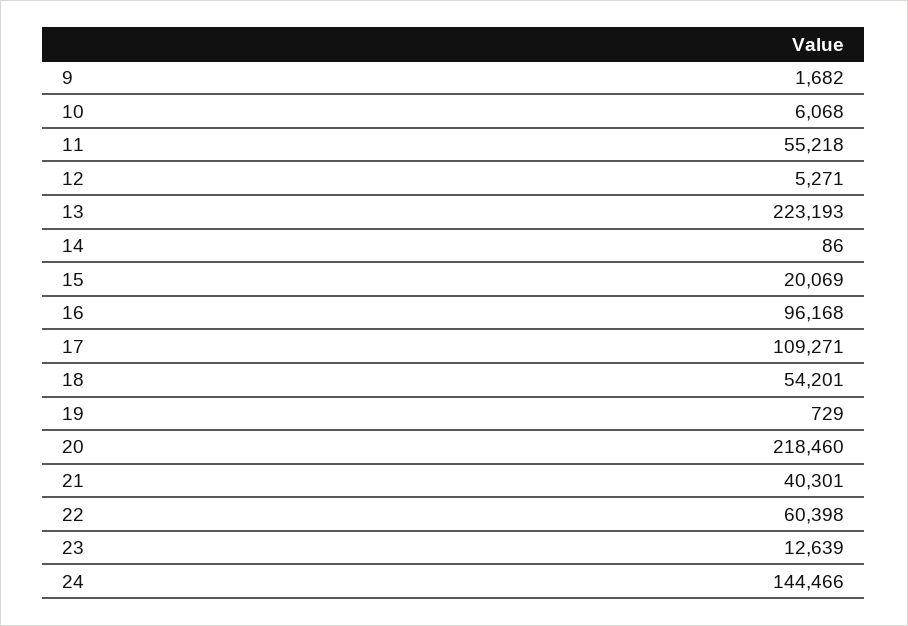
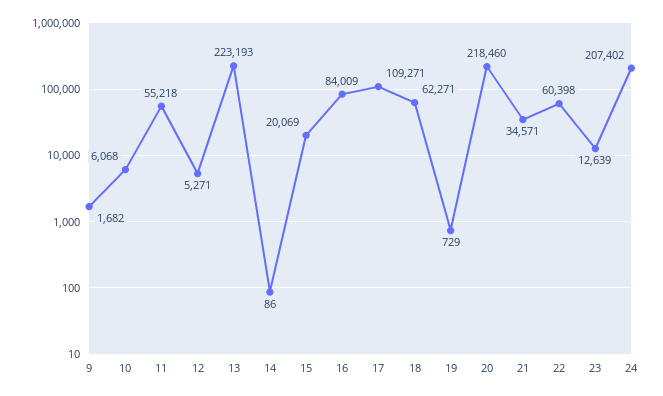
  {
    "9": 1682,
    "10": 6068,
    "11": 55218,
    "12": 5271,
    "13": 223193,
    "14": 86,
    "15": 20069,
-   "16": 96168,
+   "16": 84009,
    "17": 109271,
-   "18": 54201,
+   "18": 62271,
    "19": 729,
    "20": 218460,
-   "21": 40301,
+   "21": 34571,
    "22": 60398,
    "23": 12639,
-   "24": 144466
+   "24": 207402
  }

